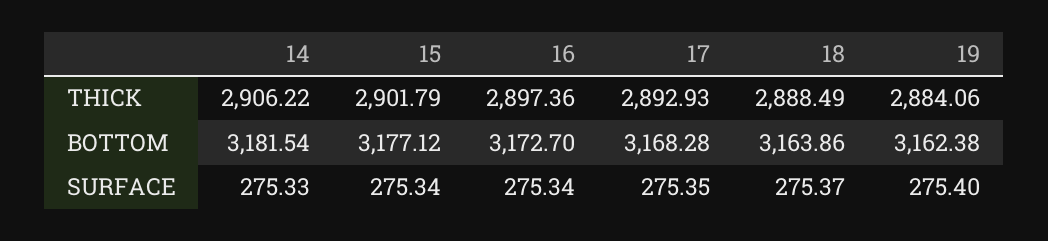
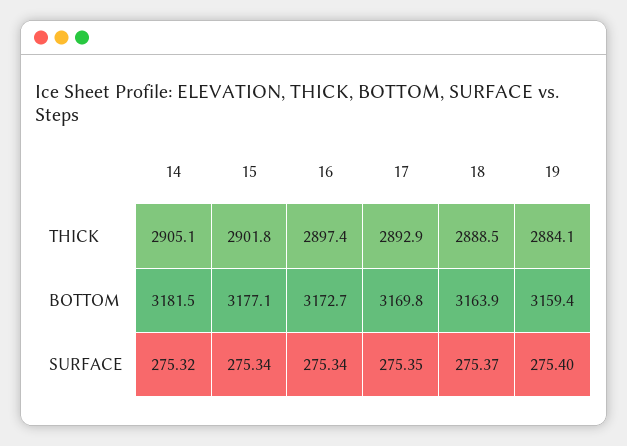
  {
    "14": {
-     "THICK": 2906.22,
+     "THICK": 2905.1,
      "BOTTOM": 3181.54,
-     "SURFACE": 275.33
+     "SURFACE": 275.32
    },
    "15": {
      "THICK": 2901.79,
      "BOTTOM": 3177.12,
      "SURFACE": 275.34
    },
    "16": {
      "THICK": 2897.36,
      "BOTTOM": 3172.7,
      "SURFACE": 275.34
    },
    "17": {
      "THICK": 2892.93,
-     "BOTTOM": 3168.28,
+     "BOTTOM": 3169.8,
      "SURFACE": 275.35
    },
    "18": {
      "THICK": 2888.49,
      "BOTTOM": 3163.86,
      "SURFACE": 275.37
    },
    "19": {
      "THICK": 2884.06,
-     "BOTTOM": 3162.38,
+     "BOTTOM": 3159.4,
      "SURFACE": 275.4
    }
  }

